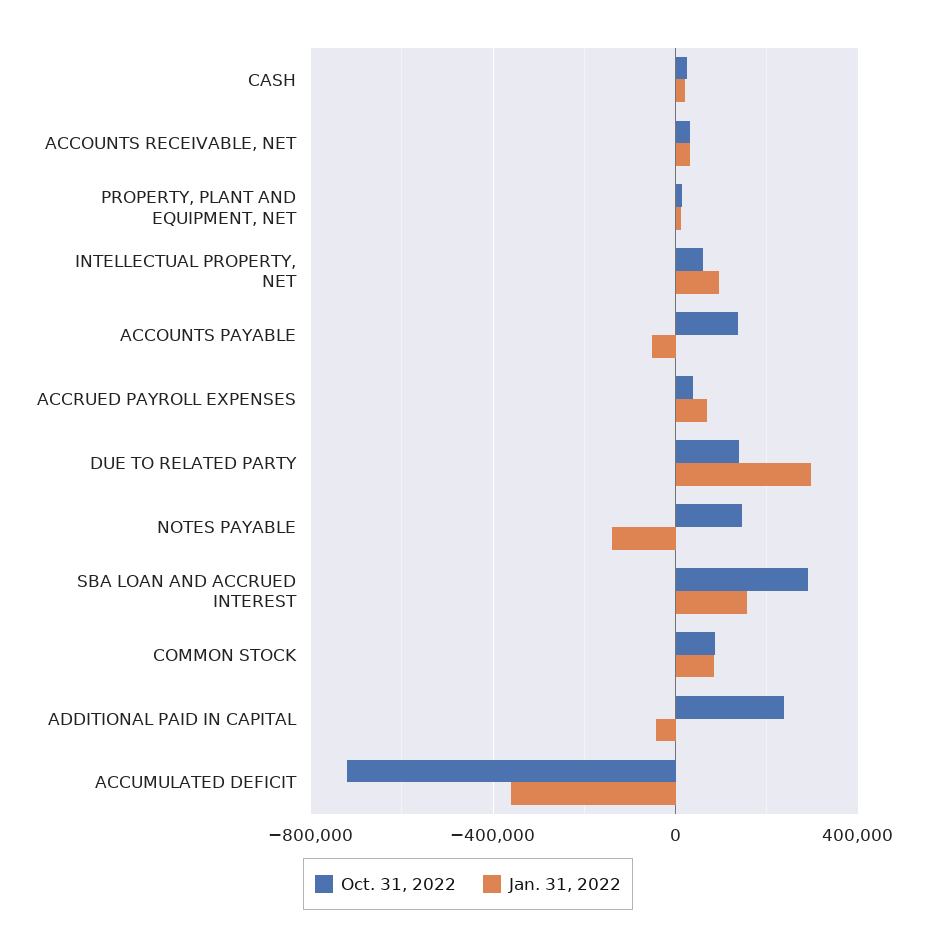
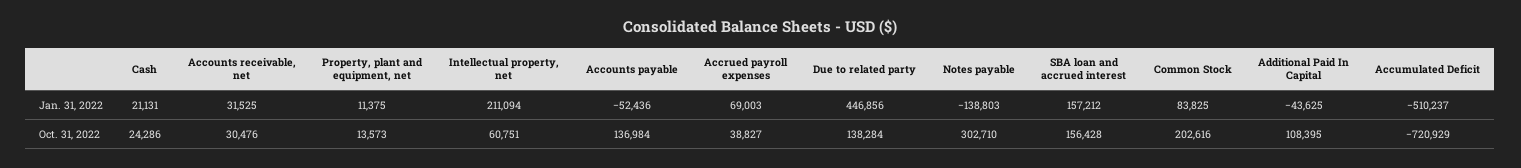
  {
    "Oct. 31, 2022": {
      "CASH": 24286,
      "ACCOUNTS RECEIVABLE, NET": 30476,
      "PROPERTY, PLANT AND EQUIPMENT, NET": 13573,
      "INTELLECTUAL PROPERTY, NET": 60751,
      "ACCOUNTS PAYABLE": 136984,
      "ACCRUED PAYROLL EXPENSES": 38827,
      "DUE TO RELATED PARTY": 138284,
-     "NOTES PAYABLE": 150000,
+     "NOTES PAYABLE": 302710,
-     "SBA LOAN AND ACCRUED INTEREST": 300000,
+     "SBA LOAN AND ACCRUED INTEREST": 156428,
-     "COMMON STOCK": 100000,
+     "COMMON STOCK": 202616,
-     "ADDITIONAL PAID IN CAPITAL": 250000,
+     "ADDITIONAL PAID IN CAPITAL": 108395,
      "ACCUMULATED DEFICIT": -720929
    },
    "Jan. 31, 2022": {
      "CASH": 21131,
      "ACCOUNTS RECEIVABLE, NET": 31525,
      "PROPERTY, PLANT AND EQUIPMENT, NET": 11375,
-     "INTELLECTUAL PROPERTY, NET": 100000,
+     "INTELLECTUAL PROPERTY, NET": 211094,
      "ACCOUNTS PAYABLE": -52436,
      "ACCRUED PAYROLL EXPENSES": 69003,
-     "DUE TO RELATED PARTY": 300000,
+     "DUE TO RELATED PARTY": 446856,
      "NOTES PAYABLE": -138803,
      "SBA LOAN AND ACCRUED INTEREST": 157212,
      "COMMON STOCK": 83825,
      "ADDITIONAL PAID IN CAPITAL": -43625,
-     "ACCUMULATED DEFICIT": -350000
+     "ACCUMULATED DEFICIT": -510237
    }
  }

